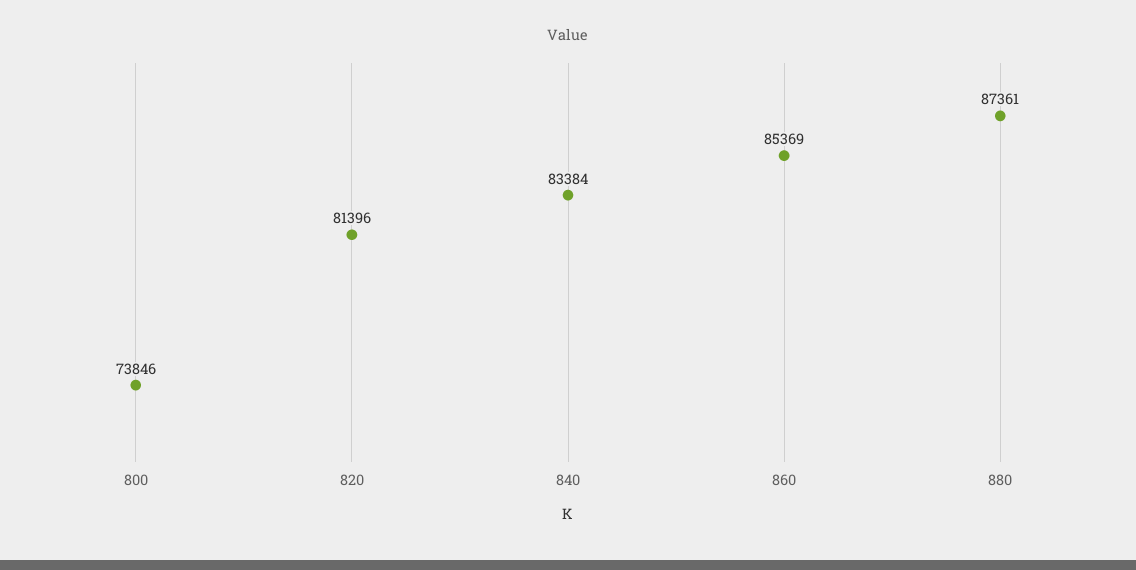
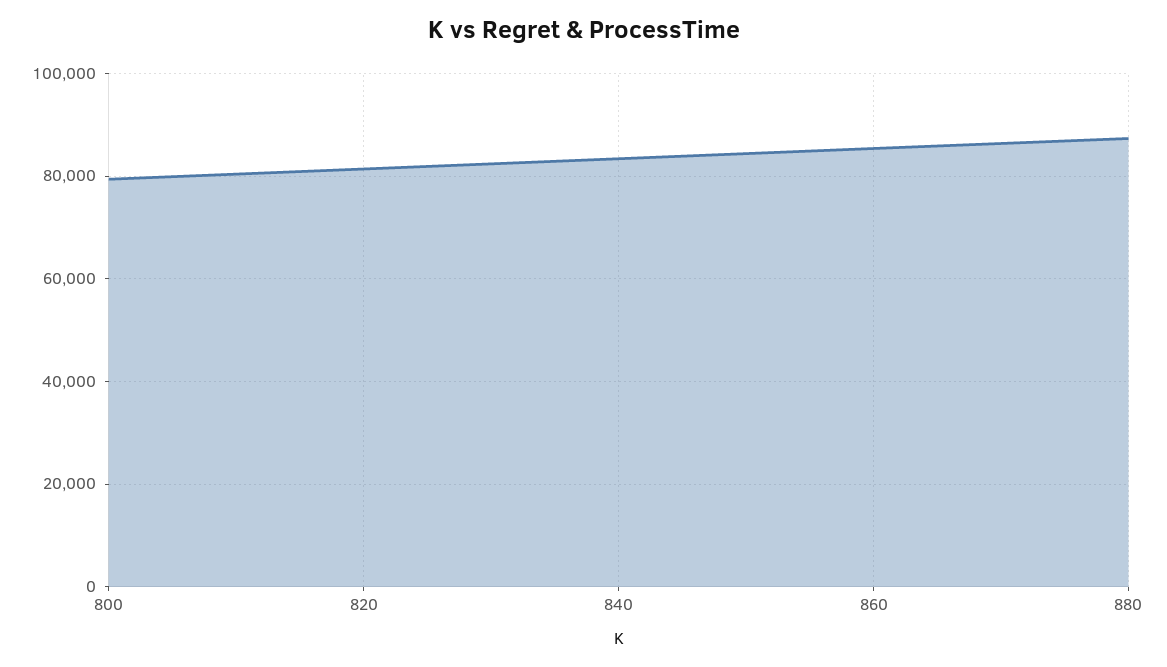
  {
-   "800": 73846,
+   "800": 80000,
    "820": 81396,
    "840": 83384,
    "860": 85369,
    "880": 87361
  }

